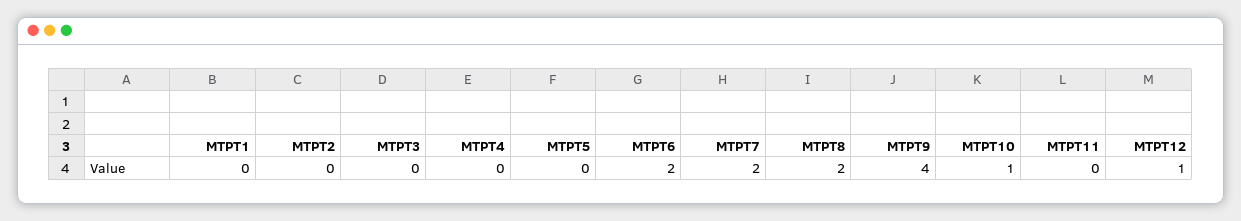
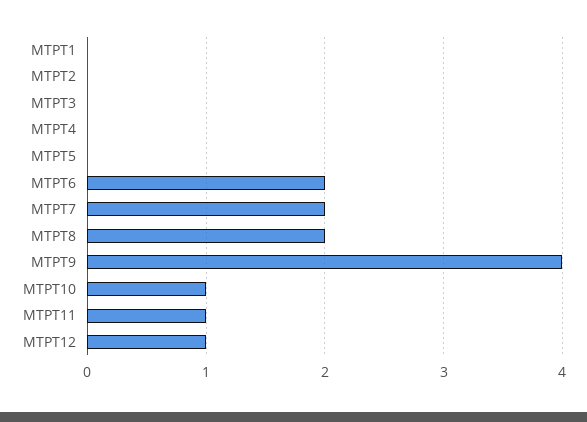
  {
    "MTPT1": 0,
    "MTPT2": 0,
    "MTPT3": 0,
    "MTPT4": 0,
    "MTPT5": 0,
    "MTPT6": 2,
    "MTPT7": 2,
    "MTPT8": 2,
    "MTPT9": 4,
    "MTPT10": 1,
-   "MTPT11": 0,
+   "MTPT11": 1,
    "MTPT12": 1
  }

